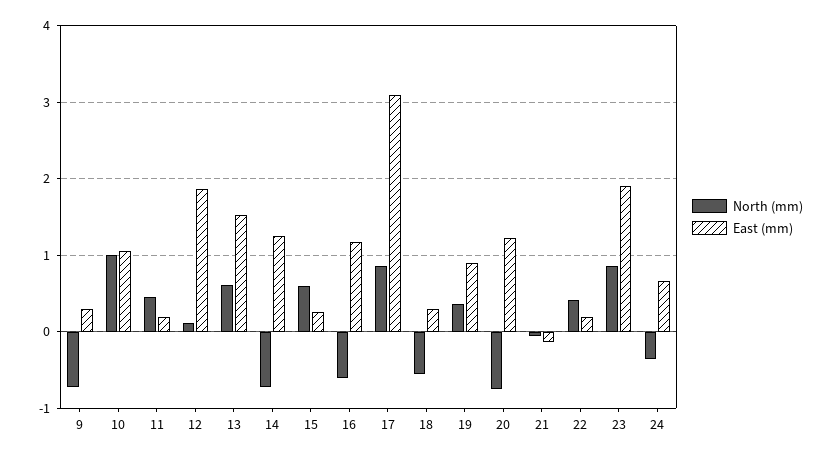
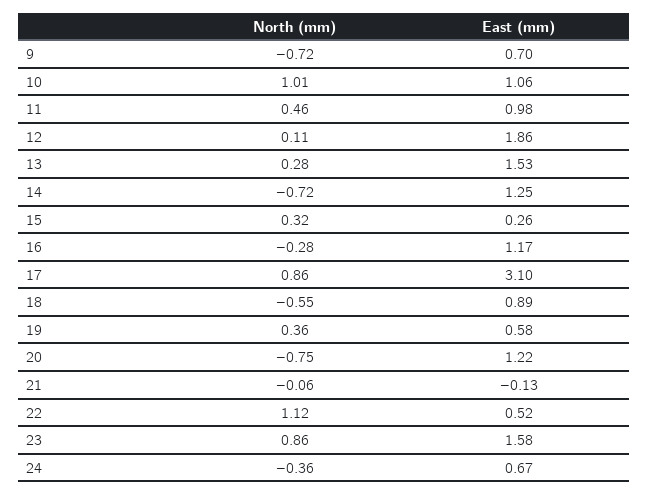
  {
    "North (mm)": {
      "9": -0.72,
      "10": 1.01,
      "11": 0.46,
      "12": 0.11,
-     "13": 0.6,
+     "13": 0.28,
      "14": -0.72,
-     "15": 0.6,
+     "15": 0.32,
-     "16": -0.6,
+     "16": -0.28,
      "17": 0.86,
      "18": -0.55,
      "19": 0.36,
      "20": -0.75,
      "21": -0.06,
-     "22": 0.4,
+     "22": 1.12,
      "23": 0.86,
      "24": -0.36
    },
    "East (mm)": {
-     "9": 0.3,
+     "9": 0.7,
      "10": 1.06,
-     "11": 0.2,
+     "11": 0.98,
      "12": 1.86,
      "13": 1.53,
      "14": 1.25,
      "15": 0.26,
      "16": 1.17,
      "17": 3.1,
-     "18": 0.3,
+     "18": 0.89,
-     "19": 0.9,
+     "19": 0.58,
      "20": 1.22,
      "21": -0.13,
-     "22": 0.2,
+     "22": 0.52,
-     "23": 1.9,
+     "23": 1.58,
      "24": 0.67
    }
  }

